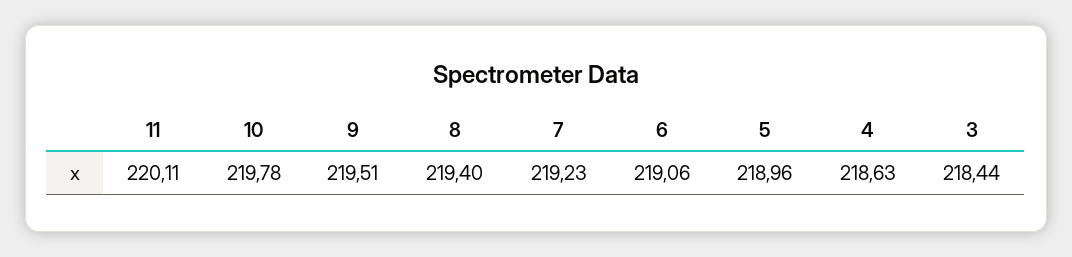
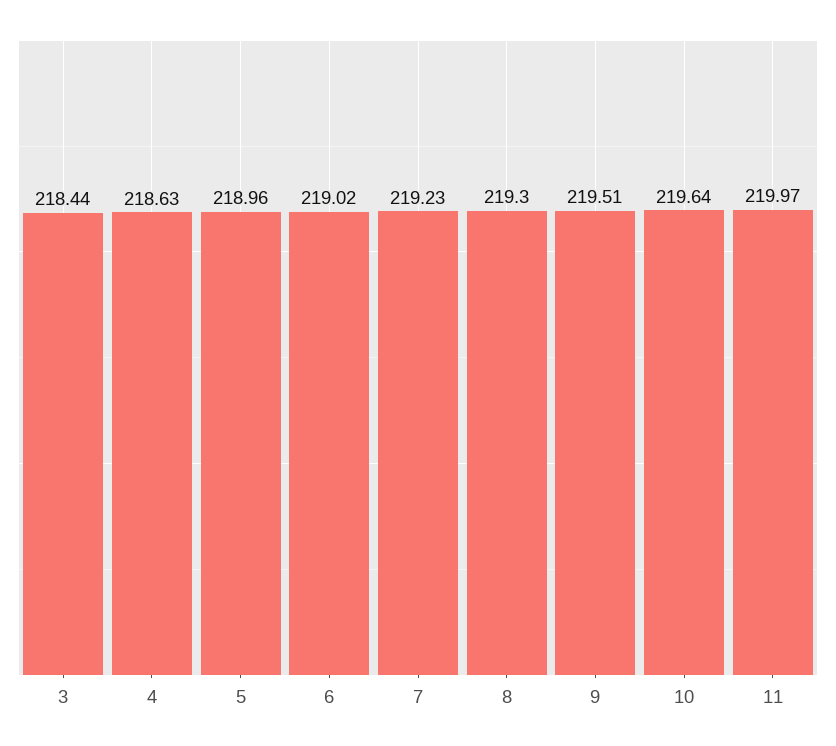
  {
-   "11": 220.11,
+   "11": 219.97,
-   "10": 219.78,
+   "10": 219.64,
    "9": 219.51,
-   "8": 219.4,
+   "8": 219.3,
    "7": 219.23,
-   "6": 219.06,
+   "6": 219.02,
    "5": 218.96,
    "4": 218.63,
    "3": 218.44
  }

